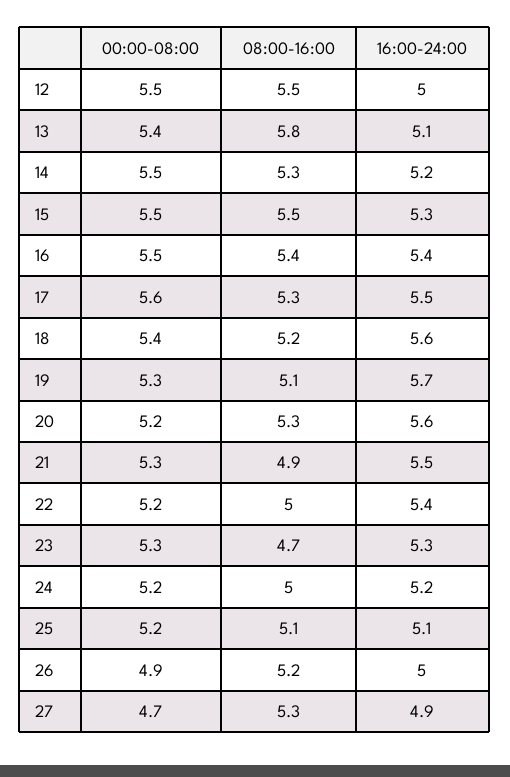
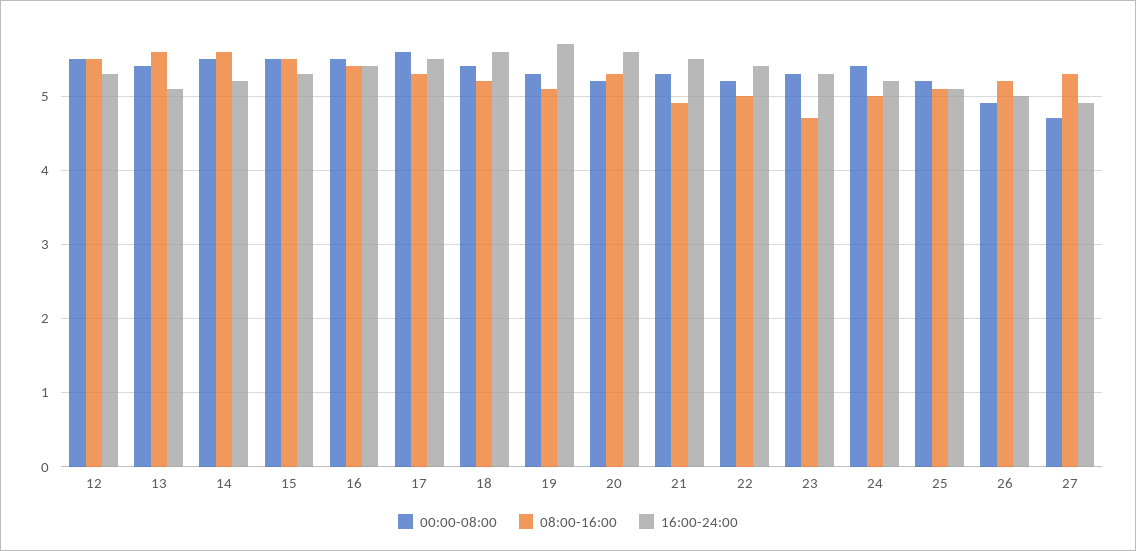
  {
    "00:00-08:00": {
      "12": 5.5,
      "13": 5.4,
      "14": 5.5,
      "15": 5.5,
      "16": 5.5,
      "17": 5.6,
      "18": 5.4,
      "19": 5.3,
      "20": 5.2,
      "21": 5.3,
      "22": 5.2,
      "23": 5.3,
-     "24": 5.2,
+     "24": 5.4,
      "25": 5.2,
      "26": 4.9,
      "27": 4.7
    },
    "08:00-16:00": {
      "12": 5.5,
-     "13": 5.8,
+     "13": 5.6,
-     "14": 5.3,
+     "14": 5.6,
      "15": 5.5,
      "16": 5.4,
      "17": 5.3,
      "18": 5.2,
      "19": 5.1,
      "20": 5.3,
      "21": 4.9,
      "22": 5,
      "23": 4.7,
      "24": 5,
      "25": 5.1,
      "26": 5.2,
      "27": 5.3
    },
    "16:00-24:00": {
-     "12": 5,
+     "12": 5.3,
      "13": 5.1,
      "14": 5.2,
      "15": 5.3,
      "16": 5.4,
      "17": 5.5,
      "18": 5.6,
      "19": 5.7,
      "20": 5.6,
      "21": 5.5,
      "22": 5.4,
      "23": 5.3,
      "24": 5.2,
      "25": 5.1,
      "26": 5,
      "27": 4.9
    }
  }

